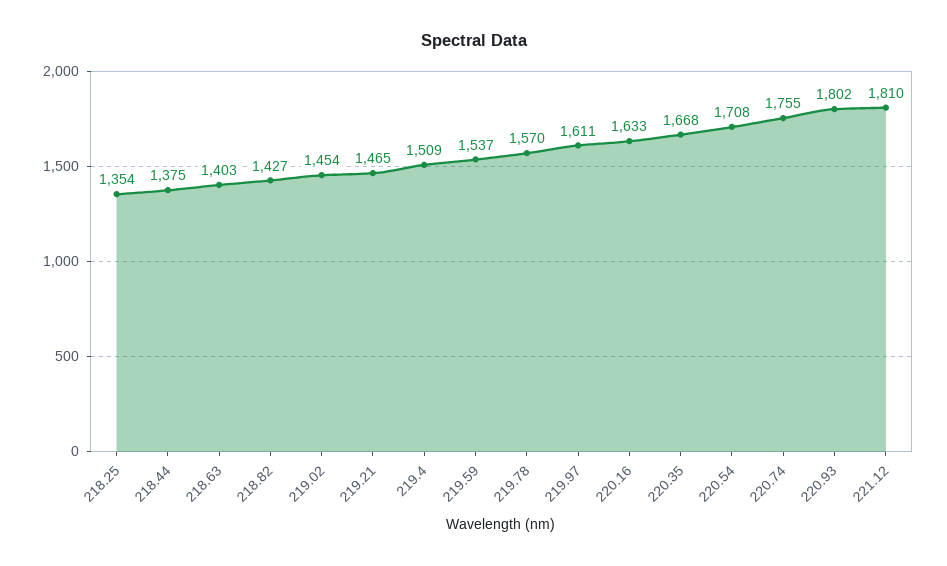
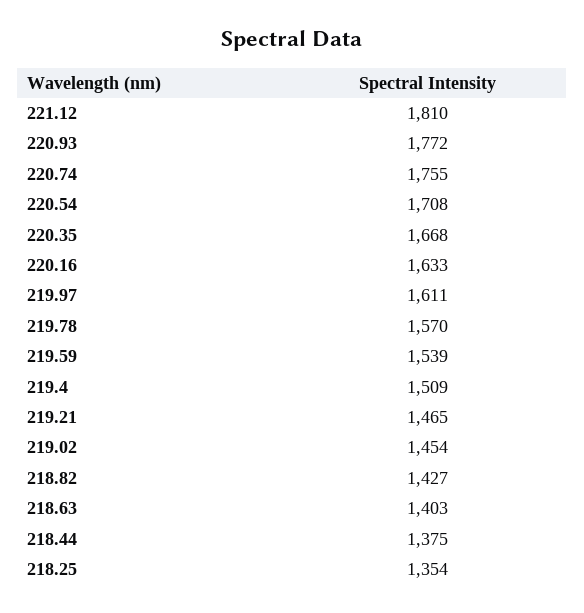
  {
    "218.25": 1354,
    "218.44": 1375,
    "218.63": 1403,
    "218.82": 1427,
    "219.02": 1454,
    "219.21": 1465,
    "219.4": 1509,
-   "219.59": 1537,
+   "219.59": 1539,
    "219.78": 1570,
    "219.97": 1611,
    "220.16": 1633,
    "220.35": 1668,
    "220.54": 1708,
    "220.74": 1755,
-   "220.93": 1802,
+   "220.93": 1772,
    "221.12": 1810
  }

